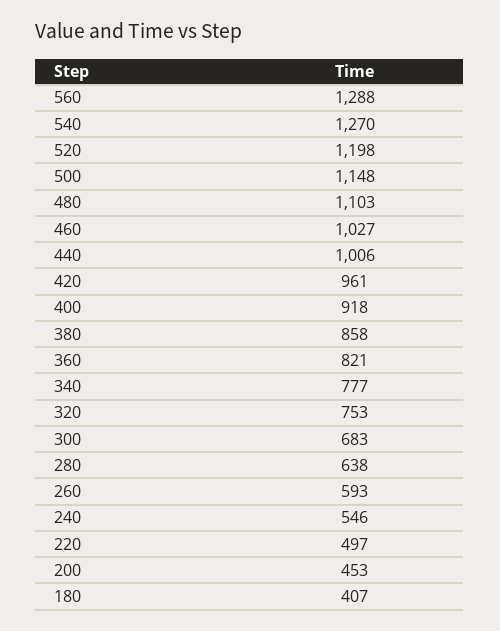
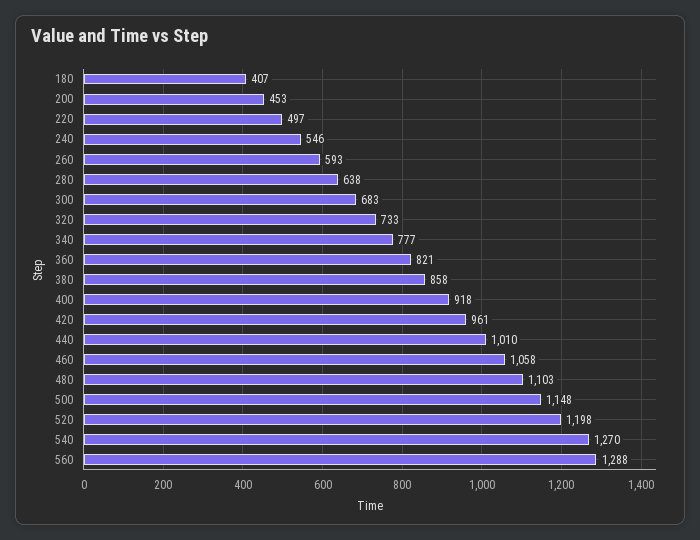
  {
    "560": 1288,
    "540": 1270,
    "520": 1198,
    "500": 1148,
    "480": 1103,
-   "460": 1027,
+   "460": 1058,
-   "440": 1006,
+   "440": 1010,
    "420": 961,
    "400": 918,
    "380": 858,
    "360": 821,
    "340": 777,
-   "320": 753,
+   "320": 733,
    "300": 683,
    "280": 638,
    "260": 593,
    "240": 546,
    "220": 497,
    "200": 453,
    "180": 407
  }

